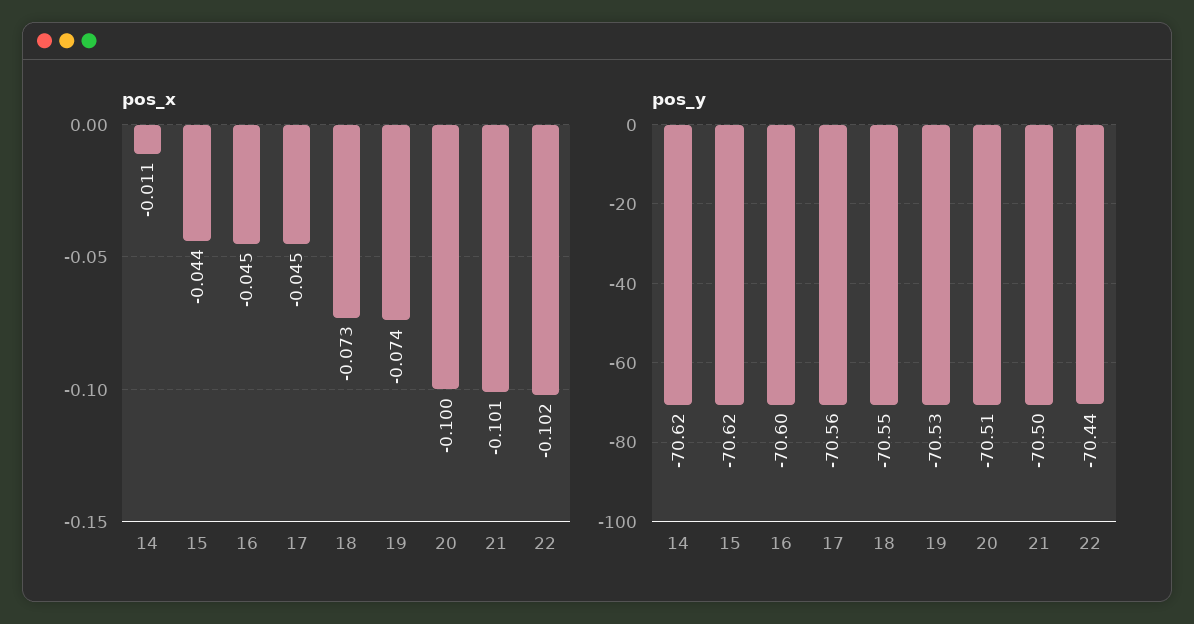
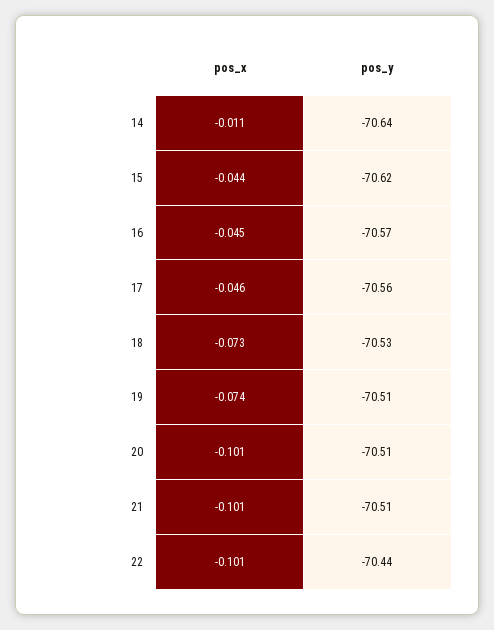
  {
    "pos_x": {
      "14": -0.011,
      "15": -0.044,
      "16": -0.045,
-     "17": -0.045,
+     "17": -0.046,
      "18": -0.073,
      "19": -0.074,
-     "20": -0.1,
+     "20": -0.101,
      "21": -0.101,
-     "22": -0.102
+     "22": -0.101
    },
    "pos_y": {
-     "14": -70.62,
+     "14": -70.64,
      "15": -70.62,
-     "16": -70.6,
+     "16": -70.57,
      "17": -70.56,
-     "18": -70.55,
+     "18": -70.53,
-     "19": -70.53,
+     "19": -70.51,
      "20": -70.51,
-     "21": -70.5,
+     "21": -70.51,
      "22": -70.44
    }
  }

